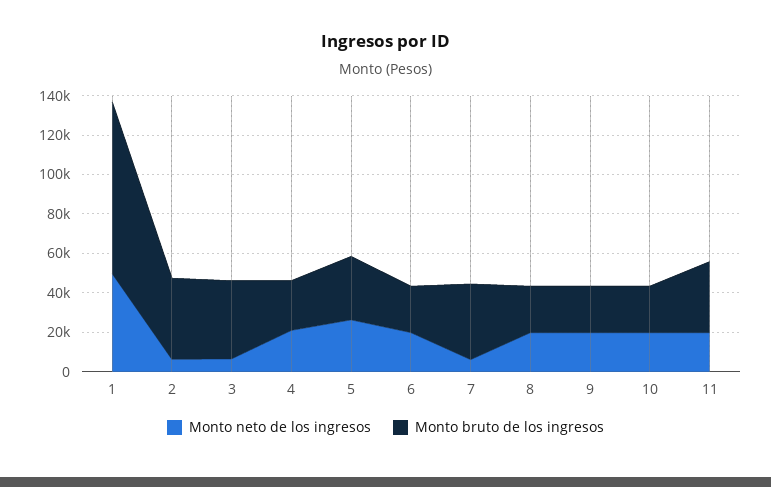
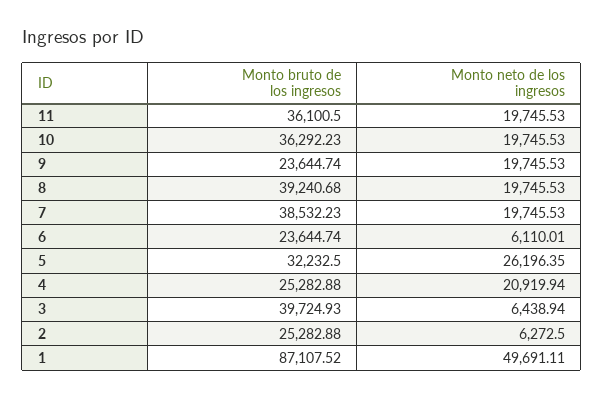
  {
    "Monto neto de los ingresos": {
      "1": 49691.11,
      "2": 6272.5,
      "3": 6438.94,
      "4": 20919.94,
      "5": 26196.35,
-     "6": 20000,
+     "6": 6110.01,
-     "7": 5000,
+     "7": 19745.53,
      "8": 19745.53,
      "9": 19745.53,
      "10": 19745.53,
      "11": 19745.53
    },
    "Monto bruto de los ingresos": {
      "1": 87107.52,
-     "2": 40000,
+     "2": 25282.88,
      "3": 39724.93,
      "4": 25282.88,
      "5": 32232.5,
      "6": 23644.74,
      "7": 38532.23,
-     "8": 25000,
+     "8": 39240.68,
      "9": 23644.74,
-     "10": 25000,
+     "10": 36292.23,
      "11": 36100.5
    }
  }

